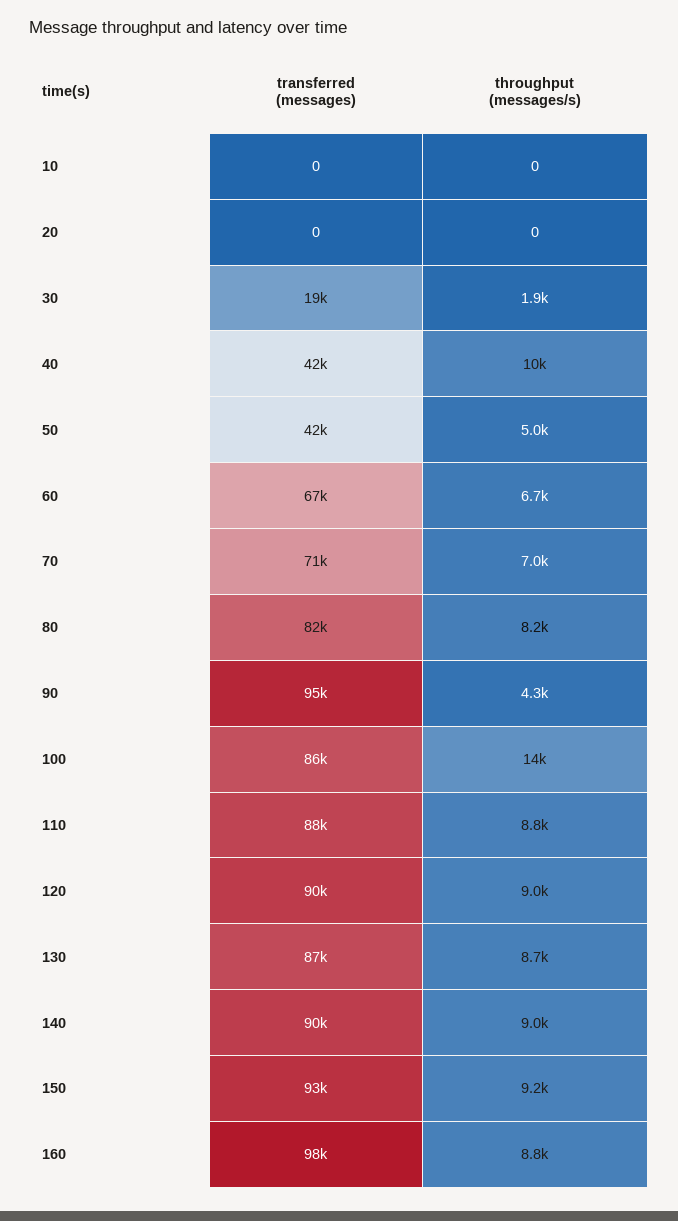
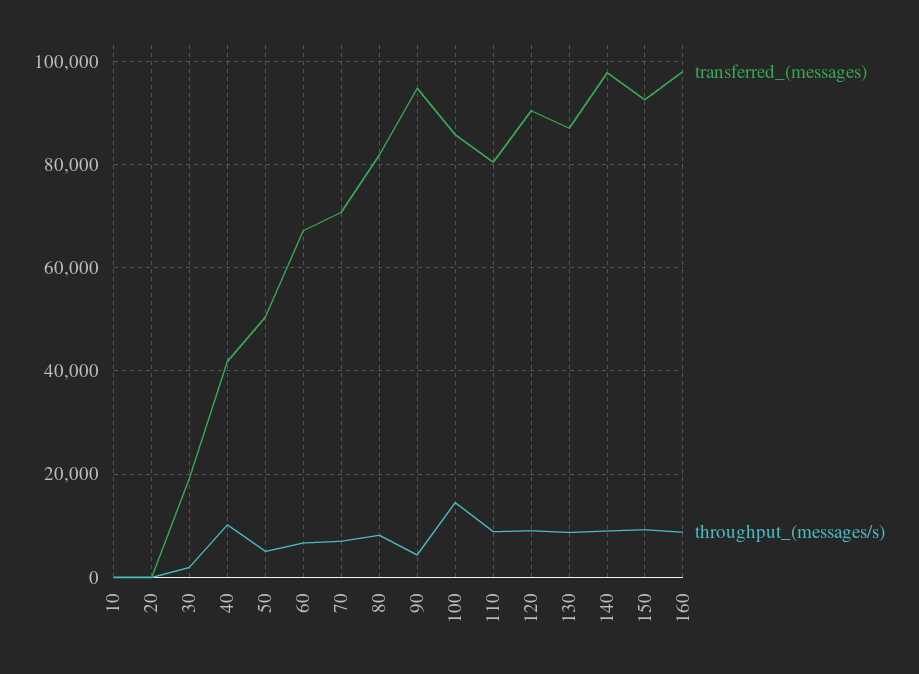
  {
    "transferred (messages)": {
      "10": 0,
      "20": 0,
      "30": 19000,
      "40": 42000,
-     "50": 42000,
+     "50": 50000,
      "60": 67000,
      "70": 71000,
      "80": 82000,
      "90": 95000,
      "100": 86000,
-     "110": 88000,
+     "110": 80000,
      "120": 90000,
      "130": 87000,
-     "140": 90000,
+     "140": 98000,
      "150": 93000,
      "160": 98000
    },
    "throughput (messages/s)": {
      "10": 0,
      "20": 0,
      "30": 1900,
      "40": 10000,
      "50": 5000,
      "60": 6700,
      "70": 7000,
      "80": 8200,
      "90": 4300,
      "100": 14000,
      "110": 8800,
      "120": 9000,
      "130": 8700,
      "140": 9000,
      "150": 9200,
      "160": 8800
    }
  }

